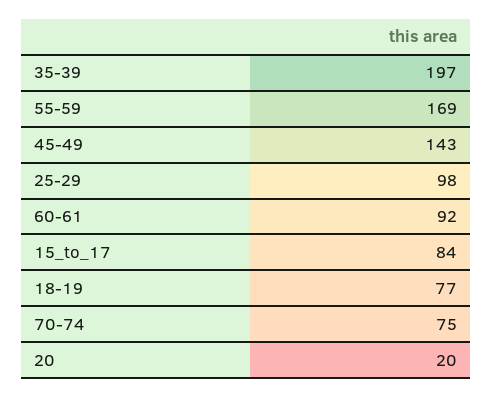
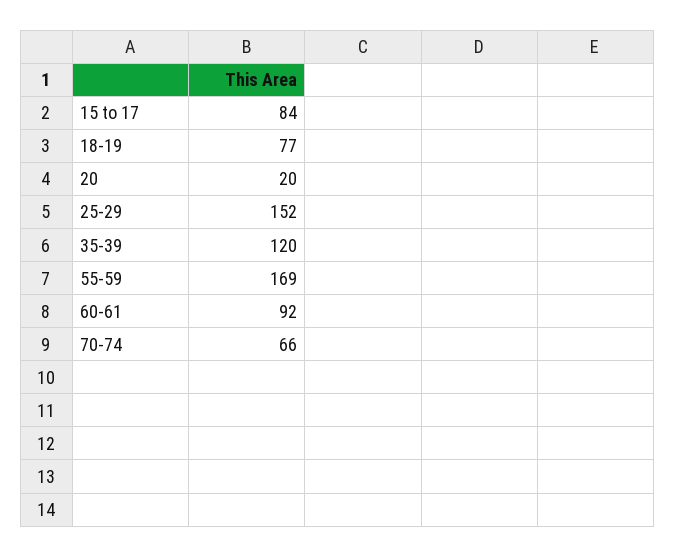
  {
-   "35-39": 197,
+   "35-39": 120,
    "55-59": 169,
-   "45-49": 143,
-   "25-29": 98,
+   "25-29": 152,
    "60-61": 92,
    "15_to_17": 84,
    "18-19": 77,
-   "70-74": 75,
+   "70-74": 66,
    "20": 20
  }

